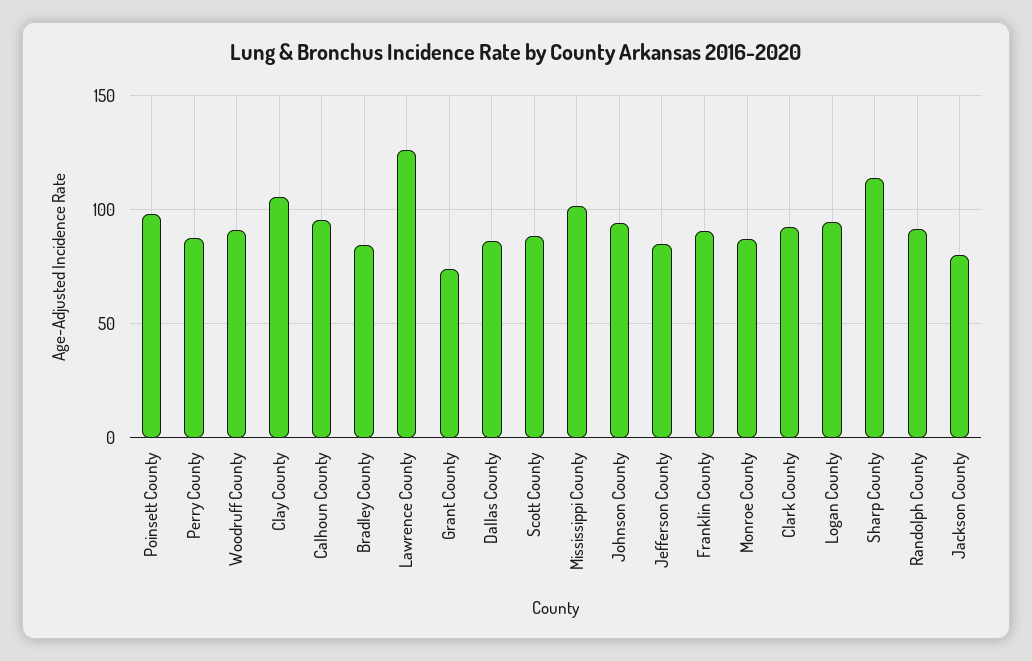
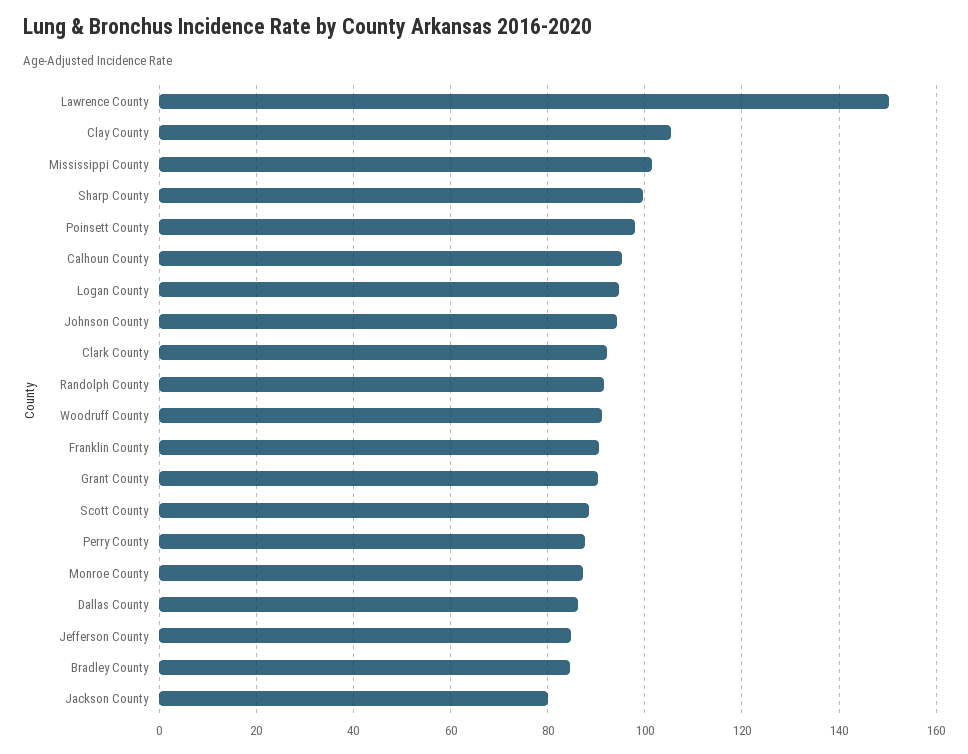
  {
    "Poinsett County": 98,
    "Perry County": 88,
    "Woodruff County": 92,
    "Clay County": 106,
    "Calhoun County": 96,
    "Bradley County": 84,
-   "Lawrence County": 125,
+   "Lawrence County": 150,
-   "Grant County": 75,
+   "Grant County": 90,
    "Dallas County": 86,
    "Scott County": 88,
    "Mississippi County": 102,
    "Johnson County": 94,
    "Jefferson County": 84,
    "Franklin County": 90,
    "Monroe County": 88,
    "Clark County": 92,
    "Logan County": 94,
-   "Sharp County": 115,
+   "Sharp County": 100,
    "Randolph County": 92,
    "Jackson County": 80
  }

